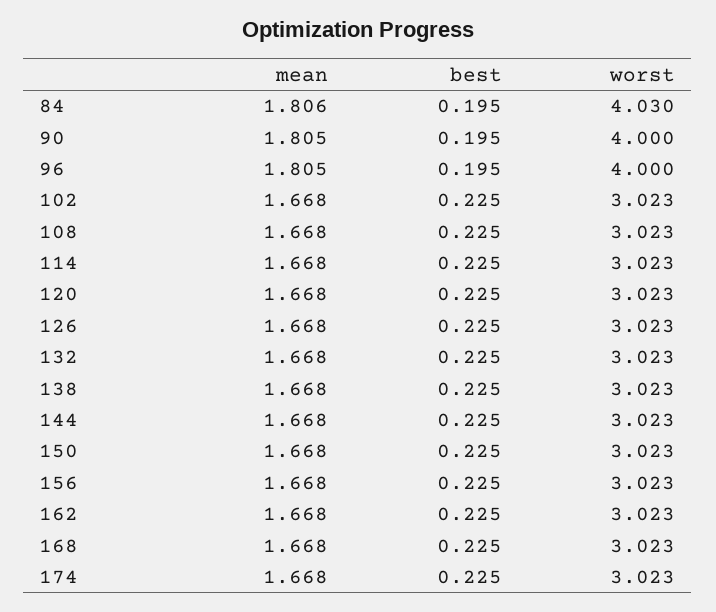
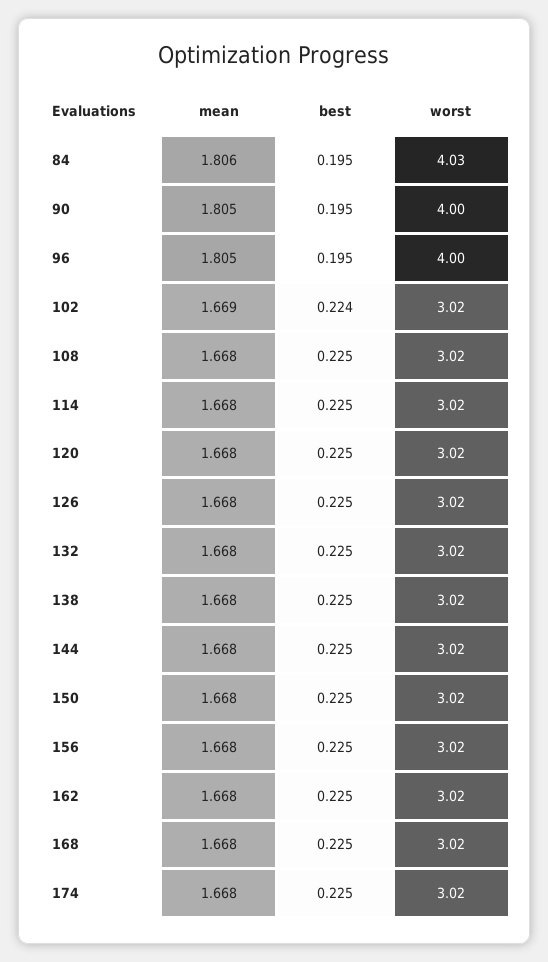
  {
    "mean": {
      "84": 1.806,
      "90": 1.805,
      "96": 1.805,
-     "102": 1.668,
+     "102": 1.669,
      "108": 1.668,
      "114": 1.668,
      "120": 1.668,
      "126": 1.668,
      "132": 1.668,
      "138": 1.668,
      "144": 1.668,
      "150": 1.668,
      "156": 1.668,
      "162": 1.668,
      "168": 1.668,
      "174": 1.668
    },
    "best": {
      "84": 0.195,
      "90": 0.195,
      "96": 0.195,
-     "102": 0.225,
+     "102": 0.224,
      "108": 0.225,
      "114": 0.225,
      "120": 0.225,
      "126": 0.225,
      "132": 0.225,
      "138": 0.225,
      "144": 0.225,
      "150": 0.225,
      "156": 0.225,
      "162": 0.225,
      "168": 0.225,
      "174": 0.225
    },
    "worst": {
      "84": 4.03,
      "90": 4,
      "96": 4,
      "102": 3.023,
      "108": 3.023,
      "114": 3.023,
      "120": 3.023,
      "126": 3.023,
      "132": 3.023,
      "138": 3.023,
      "144": 3.023,
      "150": 3.023,
      "156": 3.023,
      "162": 3.023,
      "168": 3.023,
      "174": 3.023
    }
  }

